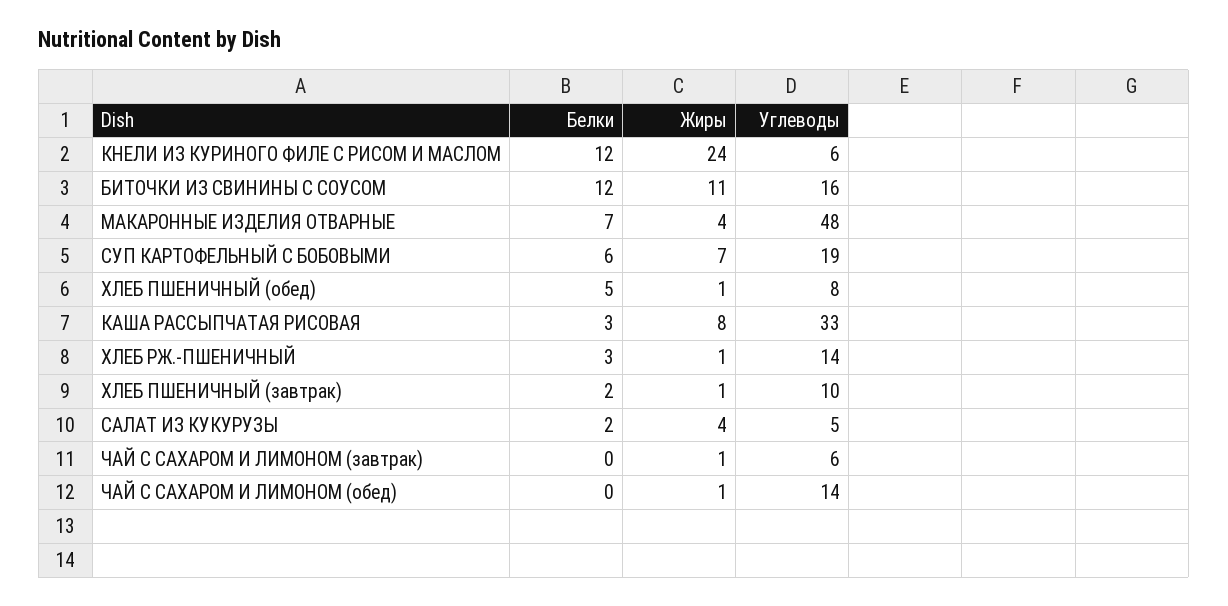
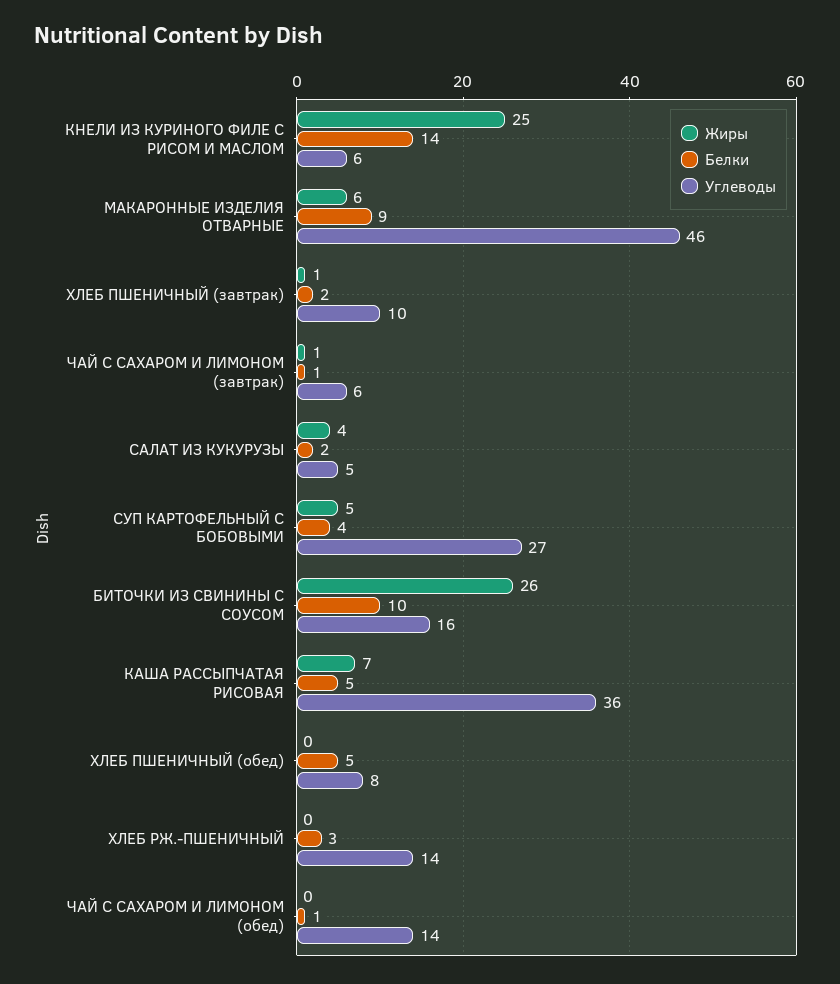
  {
    "Белки": {
-     "КНЕЛИ ИЗ КУРИНОГО ФИЛЕ С РИСОМ И МАСЛОМ": 12,
+     "КНЕЛИ ИЗ КУРИНОГО ФИЛЕ С РИСОМ И МАСЛОМ": 14,
-     "БИТОЧКИ ИЗ СВИНИНЫ С СОУСОМ": 12,
+     "БИТОЧКИ ИЗ СВИНИНЫ С СОУСОМ": 10,
-     "МАКАРОННЫЕ ИЗДЕЛИЯ ОТВАРНЫЕ": 7,
+     "МАКАРОННЫЕ ИЗДЕЛИЯ ОТВАРНЫЕ": 9,
-     "СУП КАРТОФЕЛЬНЫЙ С БОБОВЫМИ": 6,
+     "СУП КАРТОФЕЛЬНЫЙ С БОБОВЫМИ": 4,
      "ХЛЕБ ПШЕНИЧНЫЙ (обед)": 5,
-     "КАША РАССЫПЧАТАЯ РИСОВАЯ": 3,
+     "КАША РАССЫПЧАТАЯ РИСОВАЯ": 5,
      "ХЛЕБ РЖ.-ПШЕНИЧНЫЙ": 3,
      "ХЛЕБ ПШЕНИЧНЫЙ (завтрак)": 2,
      "САЛАТ ИЗ КУКУРУЗЫ": 2,
-     "ЧАЙ С САХАРОМ И ЛИМОНОМ (завтрак)": 0,
+     "ЧАЙ С САХАРОМ И ЛИМОНОМ (завтрак)": 1,
-     "ЧАЙ С САХАРОМ И ЛИМОНОМ (обед)": 0
+     "ЧАЙ С САХАРОМ И ЛИМОНОМ (обед)": 1
    },
    "Жиры": {
-     "КНЕЛИ ИЗ КУРИНОГО ФИЛЕ С РИСОМ И МАСЛОМ": 24,
+     "КНЕЛИ ИЗ КУРИНОГО ФИЛЕ С РИСОМ И МАСЛОМ": 25,
-     "БИТОЧКИ ИЗ СВИНИНЫ С СОУСОМ": 11,
+     "БИТОЧКИ ИЗ СВИНИНЫ С СОУСОМ": 26,
-     "МАКАРОННЫЕ ИЗДЕЛИЯ ОТВАРНЫЕ": 4,
+     "МАКАРОННЫЕ ИЗДЕЛИЯ ОТВАРНЫЕ": 6,
-     "СУП КАРТОФЕЛЬНЫЙ С БОБОВЫМИ": 7,
+     "СУП КАРТОФЕЛЬНЫЙ С БОБОВЫМИ": 5,
-     "ХЛЕБ ПШЕНИЧНЫЙ (обед)": 1,
+     "ХЛЕБ ПШЕНИЧНЫЙ (обед)": 0,
-     "КАША РАССЫПЧАТАЯ РИСОВАЯ": 8,
+     "КАША РАССЫПЧАТАЯ РИСОВАЯ": 7,
-     "ХЛЕБ РЖ.-ПШЕНИЧНЫЙ": 1,
+     "ХЛЕБ РЖ.-ПШЕНИЧНЫЙ": 0,
      "ХЛЕБ ПШЕНИЧНЫЙ (завтрак)": 1,
      "САЛАТ ИЗ КУКУРУЗЫ": 4,
      "ЧАЙ С САХАРОМ И ЛИМОНОМ (завтрак)": 1,
-     "ЧАЙ С САХАРОМ И ЛИМОНОМ (обед)": 1
+     "ЧАЙ С САХАРОМ И ЛИМОНОМ (обед)": 0
    },
    "Углеводы": {
      "КНЕЛИ ИЗ КУРИНОГО ФИЛЕ С РИСОМ И МАСЛОМ": 6,
      "БИТОЧКИ ИЗ СВИНИНЫ С СОУСОМ": 16,
-     "МАКАРОННЫЕ ИЗДЕЛИЯ ОТВАРНЫЕ": 48,
+     "МАКАРОННЫЕ ИЗДЕЛИЯ ОТВАРНЫЕ": 46,
-     "СУП КАРТОФЕЛЬНЫЙ С БОБОВЫМИ": 19,
+     "СУП КАРТОФЕЛЬНЫЙ С БОБОВЫМИ": 27,
      "ХЛЕБ ПШЕНИЧНЫЙ (обед)": 8,
-     "КАША РАССЫПЧАТАЯ РИСОВАЯ": 33,
+     "КАША РАССЫПЧАТАЯ РИСОВАЯ": 36,
      "ХЛЕБ РЖ.-ПШЕНИЧНЫЙ": 14,
      "ХЛЕБ ПШЕНИЧНЫЙ (завтрак)": 10,
      "САЛАТ ИЗ КУКУРУЗЫ": 5,
      "ЧАЙ С САХАРОМ И ЛИМОНОМ (завтрак)": 6,
      "ЧАЙ С САХАРОМ И ЛИМОНОМ (обед)": 14
    }
  }

